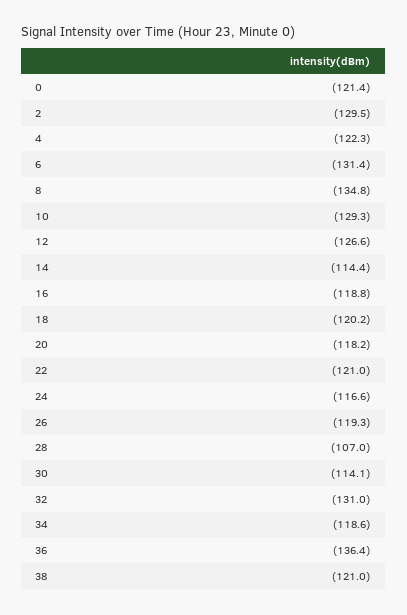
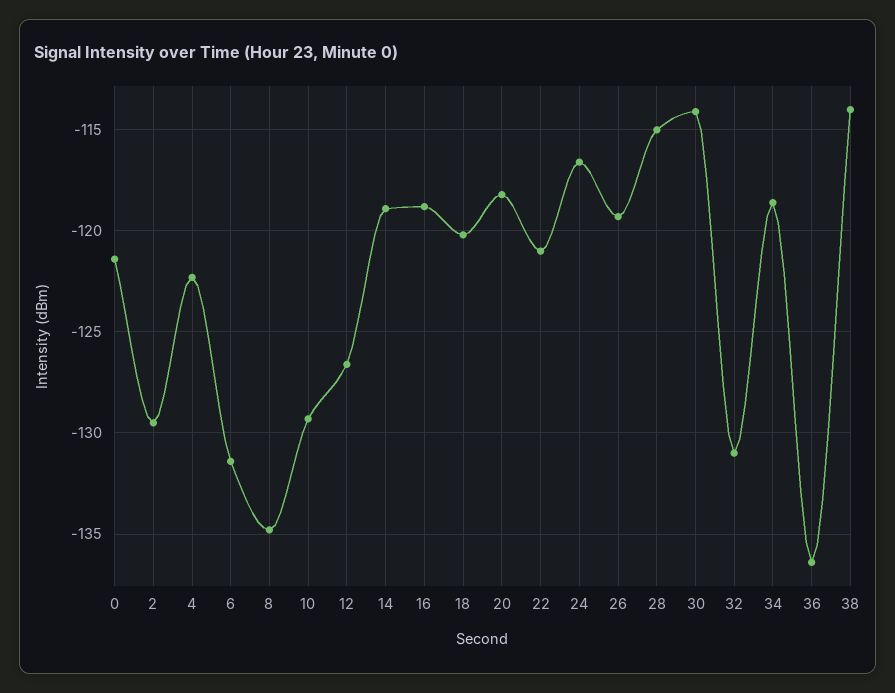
  {
    "0": -121.4,
    "2": -129.5,
    "4": -122.3,
    "6": -131.4,
    "8": -134.8,
    "10": -129.3,
    "12": -126.6,
-   "14": -114.4,
+   "14": -119,
    "16": -118.8,
    "18": -120.2,
    "20": -118.2,
    "22": -121,
    "24": -116.6,
    "26": -119.3,
-   "28": -107,
+   "28": -115,
    "30": -114.1,
    "32": -131,
    "34": -118.6,
    "36": -136.4,
-   "38": -121
+   "38": -114
  }

